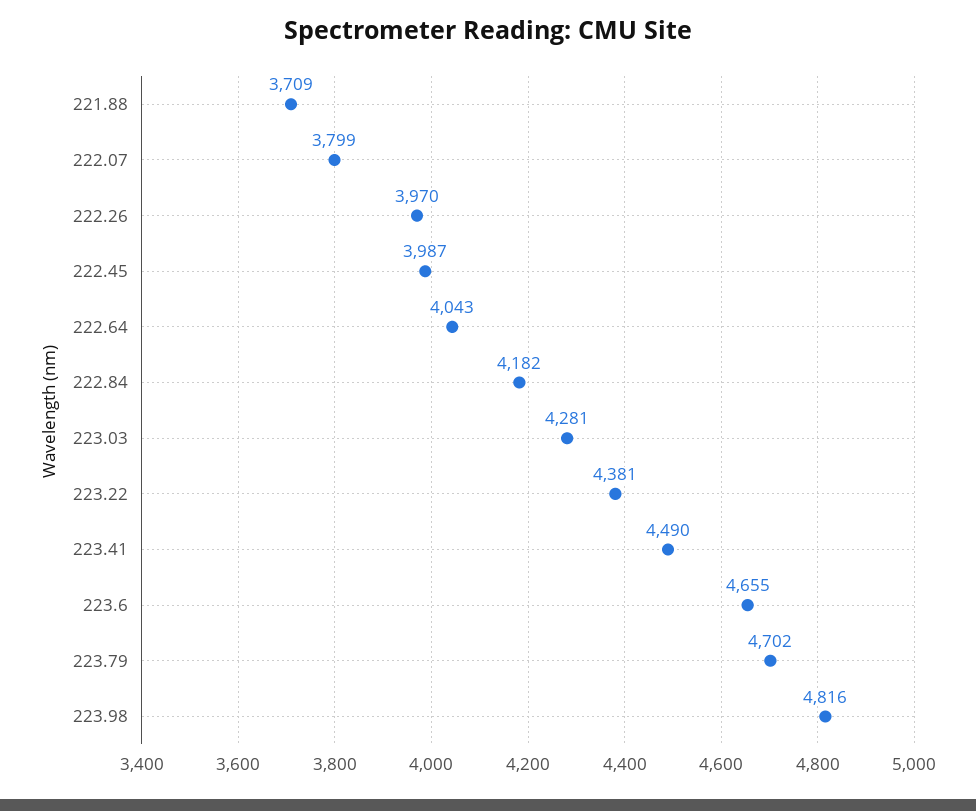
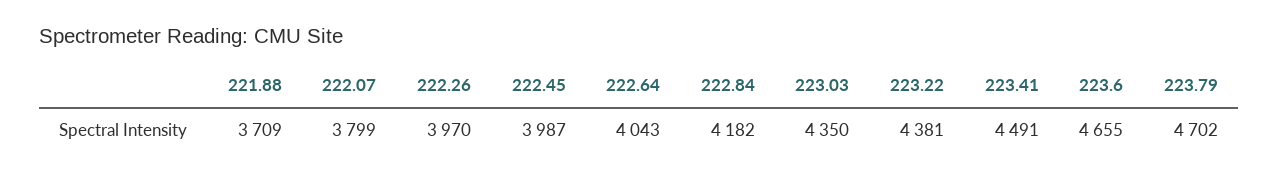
  {
    "221.88": 3709,
    "222.07": 3799,
    "222.26": 3970,
    "222.45": 3987,
    "222.64": 4043,
    "222.84": 4182,
-   "223.03": 4281,
+   "223.03": 4350,
    "223.22": 4381,
-   "223.41": 4490,
+   "223.41": 4491,
    "223.6": 4655,
-   "223.79": 4702,
+   "223.79": 4702
-   "223.98": 4816
  }

